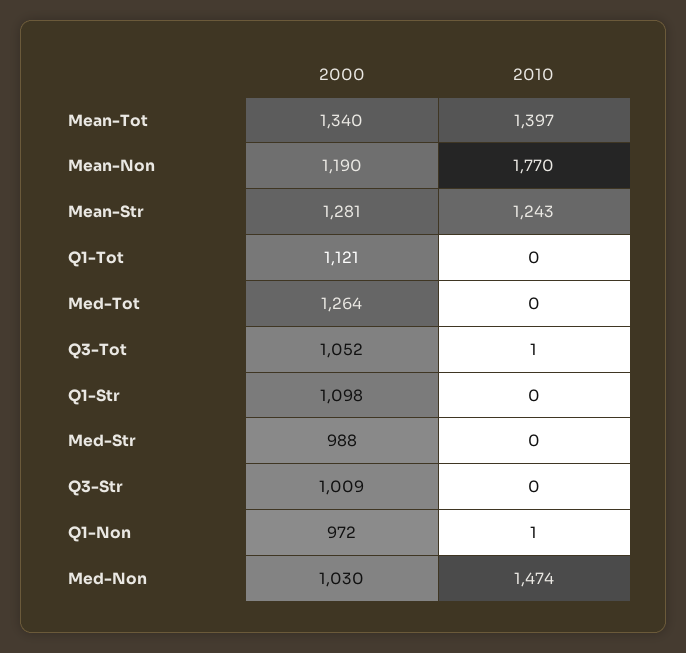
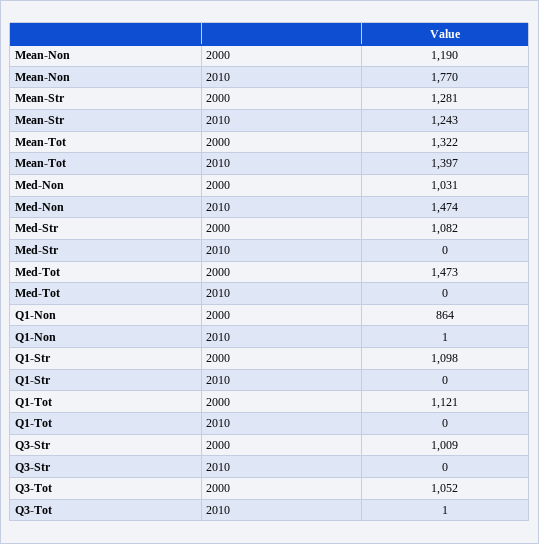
  {
    "2000": {
-     "Mean-Tot": 1340,
+     "Mean-Tot": 1322,
      "Mean-Non": 1190,
      "Mean-Str": 1281,
      "Q1-Tot": 1121,
-     "Med-Tot": 1264,
+     "Med-Tot": 1473,
      "Q3-Tot": 1052,
      "Q1-Str": 1098,
-     "Med-Str": 988,
+     "Med-Str": 1082,
      "Q3-Str": 1009,
-     "Q1-Non": 972,
+     "Q1-Non": 864,
-     "Med-Non": 1030
+     "Med-Non": 1031
    },
    "2010": {
      "Mean-Tot": 1397,
      "Mean-Non": 1770,
      "Mean-Str": 1243,
      "Q1-Tot": 0,
      "Med-Tot": 0,
      "Q3-Tot": 1,
      "Q1-Str": 0,
      "Med-Str": 0,
      "Q3-Str": 0,
      "Q1-Non": 1,
      "Med-Non": 1474
    }
  }

